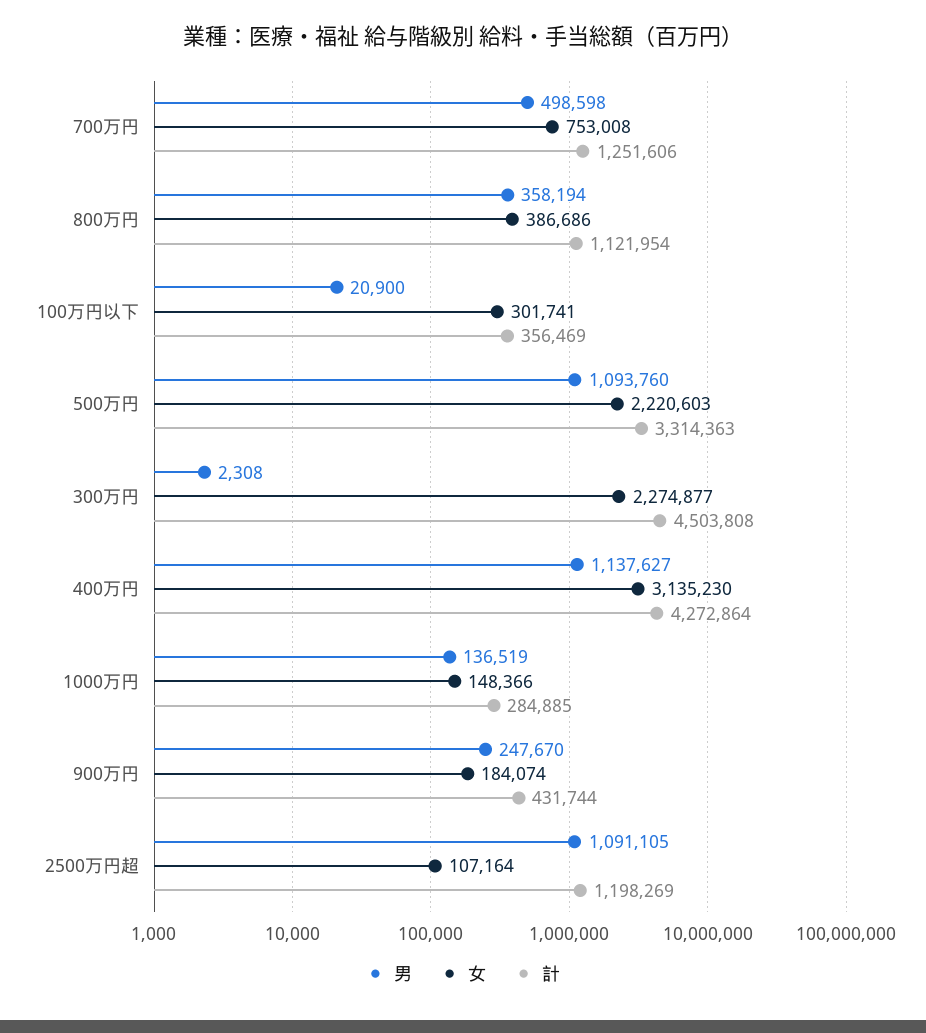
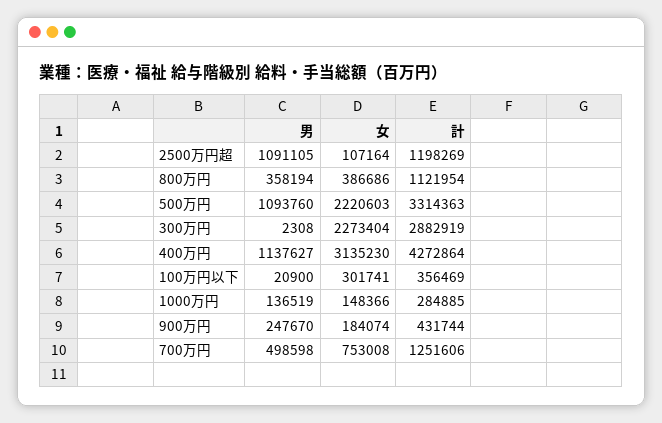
  {
    "男": {
      "700万円": 498598,
      "800万円": 358194,
      "100万円以下": 20900,
      "500万円": 1093760,
      "300万円": 2308,
      "400万円": 1137627,
      "1000万円": 136519,
      "900万円": 247670,
      "2500万円超": 1091105
    },
    "女": {
      "700万円": 753008,
      "800万円": 386686,
      "100万円以下": 301741,
      "500万円": 2220603,
-     "300万円": 2274877,
+     "300万円": 2273404,
      "400万円": 3135230,
      "1000万円": 148366,
      "900万円": 184074,
      "2500万円超": 107164
    },
    "計": {
      "700万円": 1251606,
      "800万円": 1121954,
      "100万円以下": 356469,
      "500万円": 3314363,
-     "300万円": 4503808,
+     "300万円": 2882919,
      "400万円": 4272864,
      "1000万円": 284885,
      "900万円": 431744,
      "2500万円超": 1198269
    }
  }

